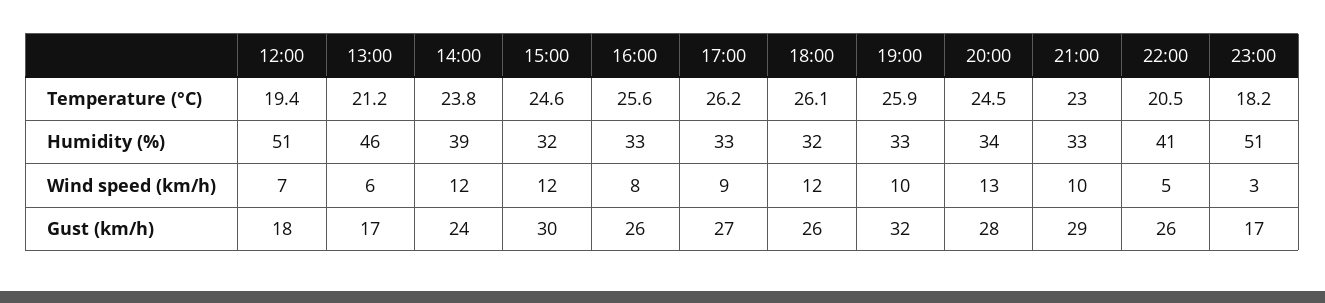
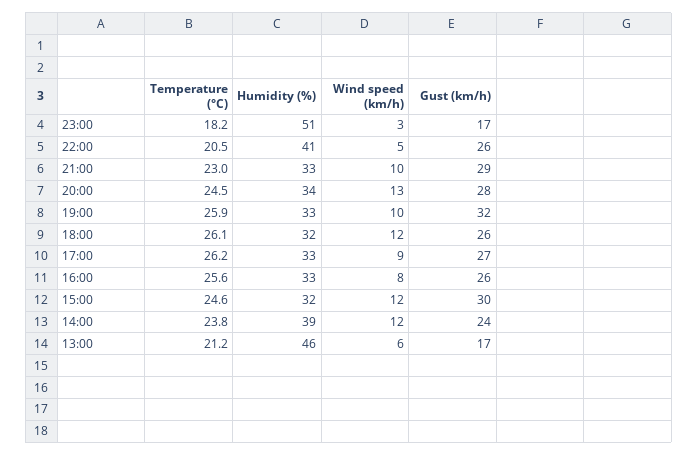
  {
-   "12:00": {
-     "Temperature (°C)": 19.4,
-     "Humidity (%)": 51,
-     "Wind speed (km/h)": 7,
-     "Gust (km/h)": 18
-   },
    "13:00": {
      "Temperature (°C)": 21.2,
      "Humidity (%)": 46,
      "Wind speed (km/h)": 6,
      "Gust (km/h)": 17
    },
    "14:00": {
      "Temperature (°C)": 23.8,
      "Humidity (%)": 39,
      "Wind speed (km/h)": 12,
      "Gust (km/h)": 24
    },
    "15:00": {
      "Temperature (°C)": 24.6,
      "Humidity (%)": 32,
      "Wind speed (km/h)": 12,
      "Gust (km/h)": 30
    },
    "16:00": {
      "Temperature (°C)": 25.6,
      "Humidity (%)": 33,
      "Wind speed (km/h)": 8,
      "Gust (km/h)": 26
    },
    "17:00": {
      "Temperature (°C)": 26.2,
      "Humidity (%)": 33,
      "Wind speed (km/h)": 9,
      "Gust (km/h)": 27
    },
    "18:00": {
      "Temperature (°C)": 26.1,
      "Humidity (%)": 32,
      "Wind speed (km/h)": 12,
      "Gust (km/h)": 26
    },
    "19:00": {
      "Temperature (°C)": 25.9,
      "Humidity (%)": 33,
      "Wind speed (km/h)": 10,
      "Gust (km/h)": 32
    },
    "20:00": {
      "Temperature (°C)": 24.5,
      "Humidity (%)": 34,
      "Wind speed (km/h)": 13,
      "Gust (km/h)": 28
    },
    "21:00": {
      "Temperature (°C)": 23,
      "Humidity (%)": 33,
      "Wind speed (km/h)": 10,
      "Gust (km/h)": 29
    },
    "22:00": {
      "Temperature (°C)": 20.5,
      "Humidity (%)": 41,
      "Wind speed (km/h)": 5,
      "Gust (km/h)": 26
    },
    "23:00": {
      "Temperature (°C)": 18.2,
      "Humidity (%)": 51,
      "Wind speed (km/h)": 3,
      "Gust (km/h)": 17
    }
  }

